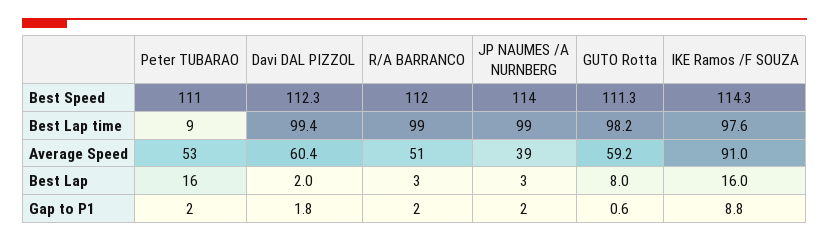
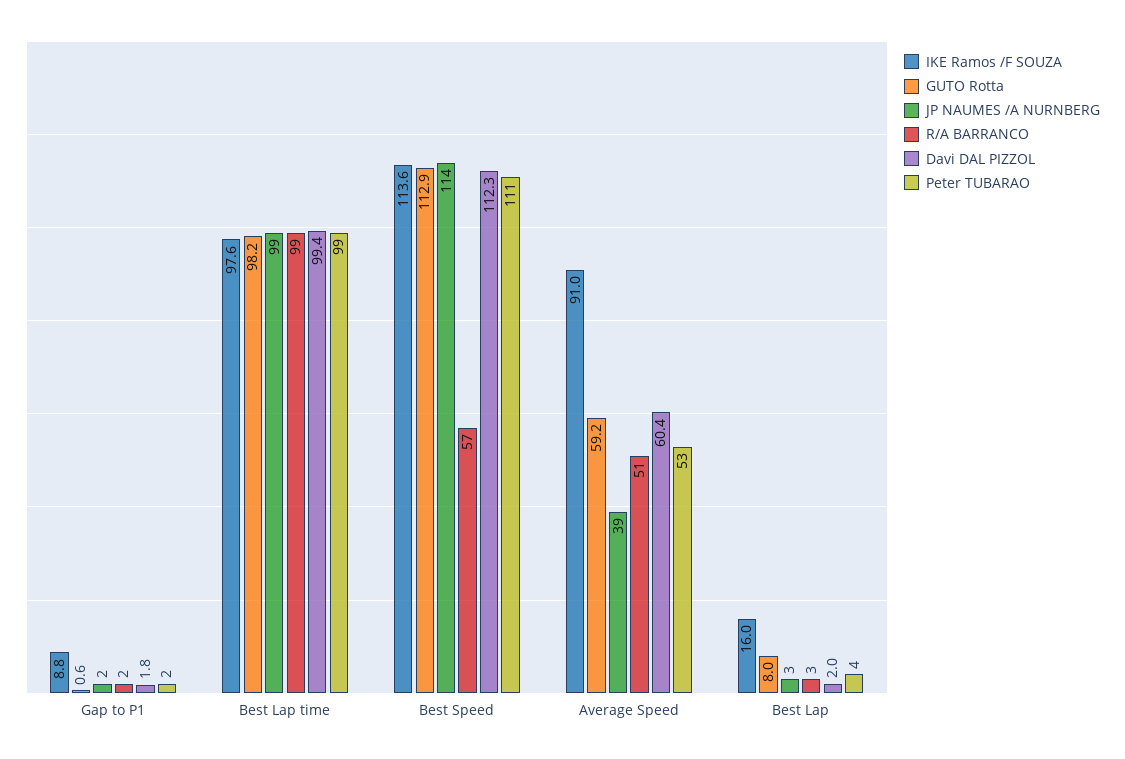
  {
    "Peter TUBARAO": {
      "Best Speed": 111,
-     "Best Lap time": 9,
+     "Best Lap time": 99,
      "Average Speed": 53,
-     "Best Lap": 16,
+     "Best Lap": 4,
      "Gap to P1": 2
    },
    "Davi DAL PIZZOL": {
      "Best Speed": 112.3,
      "Best Lap time": 99.4,
      "Average Speed": 60.4,
      "Best Lap": 2,
      "Gap to P1": 1.8
    },
    "R/A BARRANCO": {
-     "Best Speed": 112,
+     "Best Speed": 57,
      "Best Lap time": 99,
      "Average Speed": 51,
      "Best Lap": 3,
      "Gap to P1": 2
    },
    "JP NAUMES /A NURNBERG": {
      "Best Speed": 114,
      "Best Lap time": 99,
      "Average Speed": 39,
      "Best Lap": 3,
      "Gap to P1": 2
    },
    "GUTO Rotta": {
-     "Best Speed": 111.3,
+     "Best Speed": 112.9,
      "Best Lap time": 98.2,
      "Average Speed": 59.2,
      "Best Lap": 8,
      "Gap to P1": 0.6
    },
    "IKE Ramos /F SOUZA": {
-     "Best Speed": 114.3,
+     "Best Speed": 113.6,
      "Best Lap time": 97.6,
      "Average Speed": 91,
      "Best Lap": 16,
      "Gap to P1": 8.8
    }
  }

